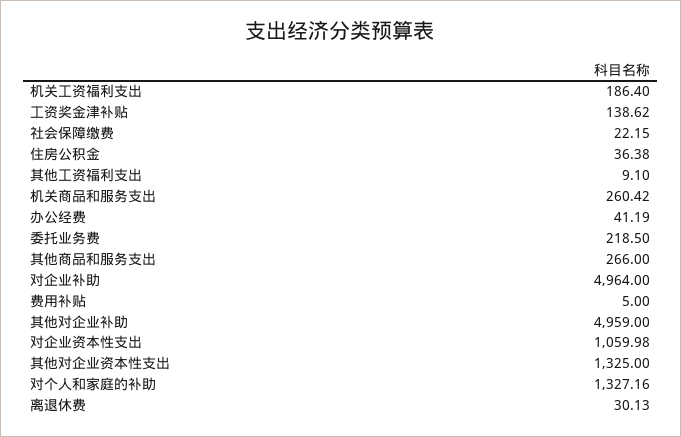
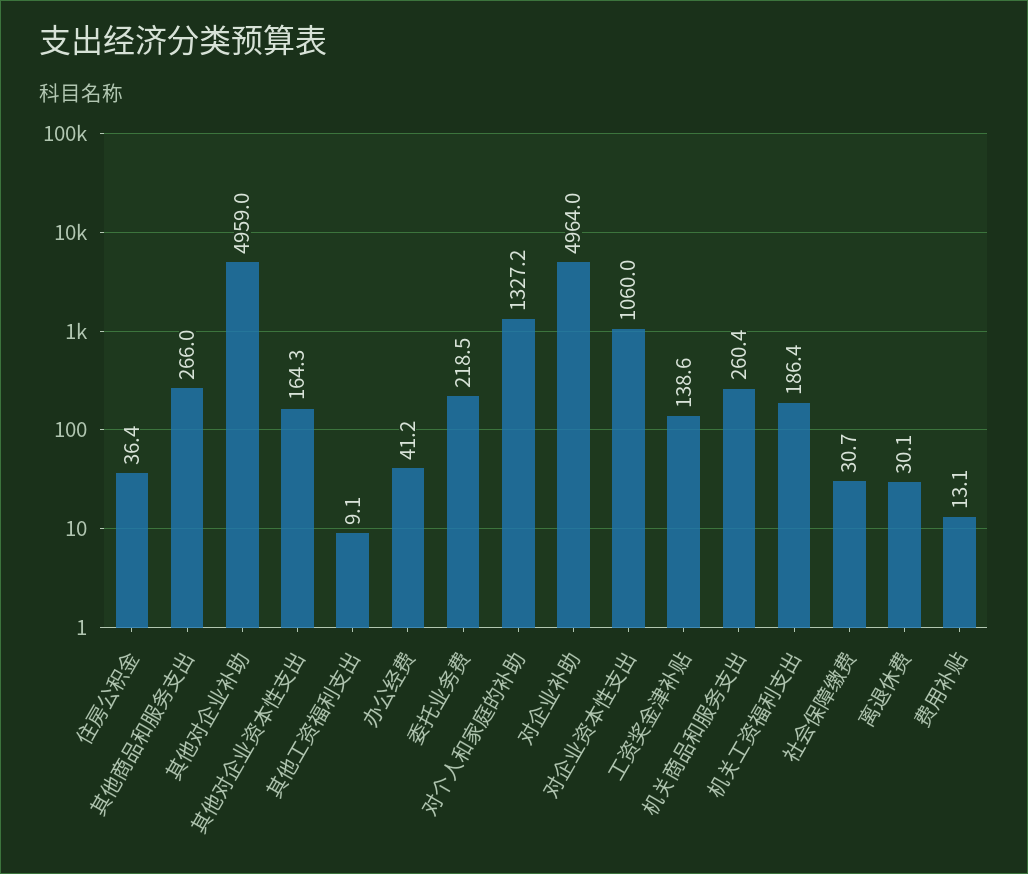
  {
    "机关工资福利支出": 186.4,
    "工资奖金津补贴": 138.62,
-   "社会保障缴费": 22.15,
+   "社会保障缴费": 30.7,
    "住房公积金": 36.38,
    "其他工资福利支出": 9.1,
    "机关商品和服务支出": 260.42,
    "办公经费": 41.19,
    "委托业务费": 218.5,
    "其他商品和服务支出": 266,
    "对企业补助": 4964,
-   "费用补贴": 5,
+   "费用补贴": 13.1,
    "其他对企业补助": 4959,
    "对企业资本性支出": 1059.98,
-   "其他对企业资本性支出": 1325,
+   "其他对企业资本性支出": 164.3,
    "对个人和家庭的补助": 1327.16,
    "离退休费": 30.13
  }

